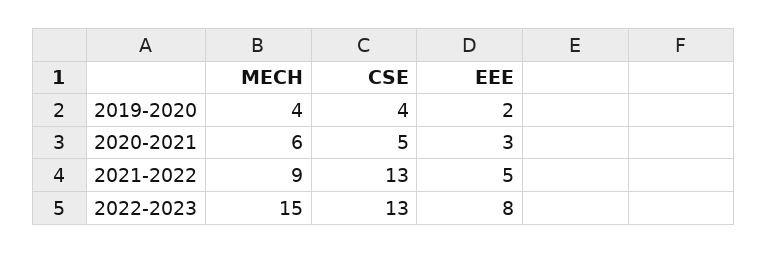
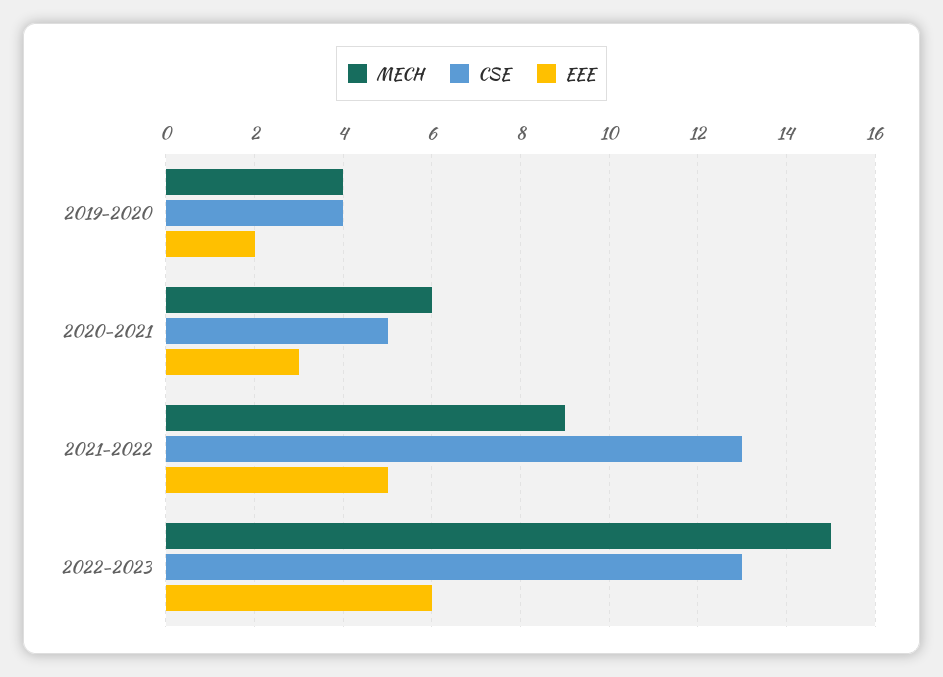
  {
    "MECH": {
      "2019-2020": 4,
      "2020-2021": 6,
      "2021-2022": 9,
      "2022-2023": 15
    },
    "CSE": {
      "2019-2020": 4,
      "2020-2021": 5,
      "2021-2022": 13,
      "2022-2023": 13
    },
    "EEE": {
      "2019-2020": 2,
      "2020-2021": 3,
      "2021-2022": 5,
-     "2022-2023": 8
+     "2022-2023": 6
    }
  }

